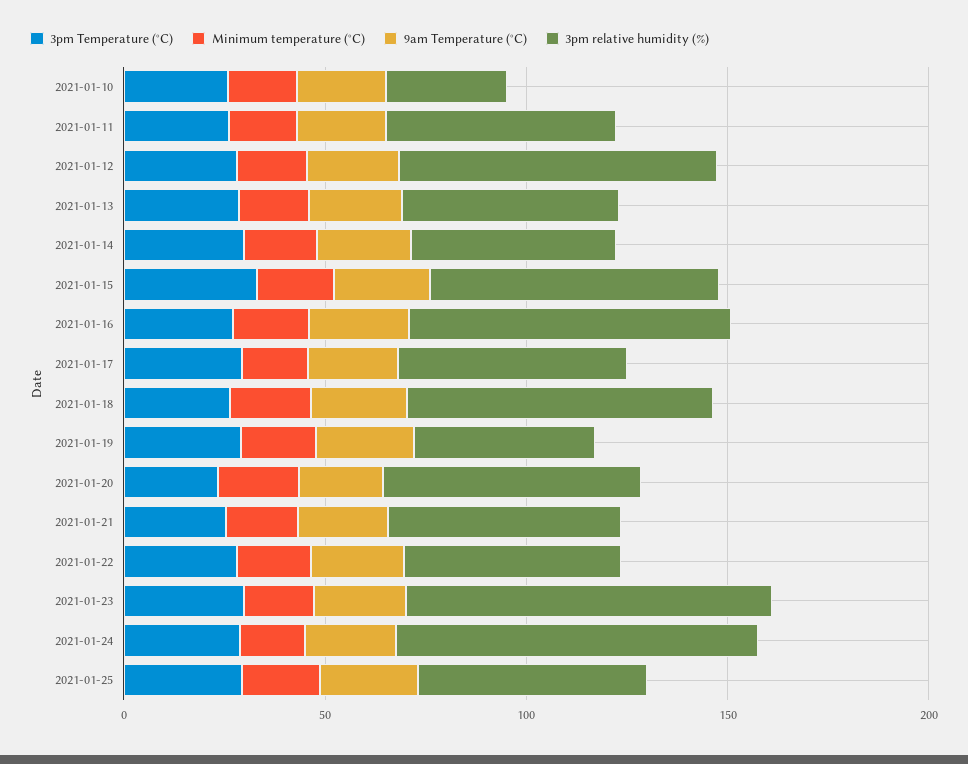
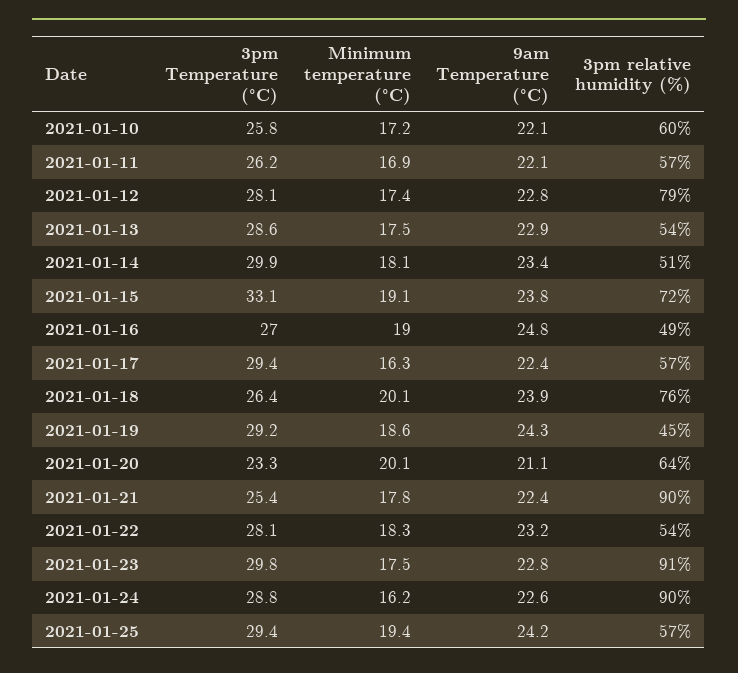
  {
    "3pm Temperature (°C)": {
      "2021-01-10": 25.8,
      "2021-01-11": 26.2,
      "2021-01-12": 28.1,
      "2021-01-13": 28.6,
      "2021-01-14": 29.9,
      "2021-01-15": 33.1,
      "2021-01-16": 27,
      "2021-01-17": 29.4,
      "2021-01-18": 26.4,
      "2021-01-19": 29.2,
      "2021-01-20": 23.3,
      "2021-01-21": 25.4,
      "2021-01-22": 28.1,
      "2021-01-23": 29.8,
      "2021-01-24": 28.8,
      "2021-01-25": 29.4
    },
    "Minimum temperature (°C)": {
      "2021-01-10": 17.2,
      "2021-01-11": 16.9,
      "2021-01-12": 17.4,
      "2021-01-13": 17.5,
      "2021-01-14": 18.1,
      "2021-01-15": 19.1,
      "2021-01-16": 19,
      "2021-01-17": 16.3,
      "2021-01-18": 20.1,
      "2021-01-19": 18.6,
      "2021-01-20": 20.1,
      "2021-01-21": 17.8,
      "2021-01-22": 18.3,
      "2021-01-23": 17.5,
      "2021-01-24": 16.2,
      "2021-01-25": 19.4
    },
    "9am Temperature (°C)": {
      "2021-01-10": 22.1,
      "2021-01-11": 22.1,
      "2021-01-12": 22.8,
      "2021-01-13": 22.9,
      "2021-01-14": 23.4,
      "2021-01-15": 23.8,
      "2021-01-16": 24.8,
      "2021-01-17": 22.4,
      "2021-01-18": 23.9,
      "2021-01-19": 24.3,
      "2021-01-20": 21.1,
      "2021-01-21": 22.4,
      "2021-01-22": 23.2,
      "2021-01-23": 22.8,
      "2021-01-24": 22.6,
      "2021-01-25": 24.2
    },
    "3pm relative humidity (%)": {
-     "2021-01-10": 30,
+     "2021-01-10": 60,
      "2021-01-11": 57,
      "2021-01-12": 79,
      "2021-01-13": 54,
      "2021-01-14": 51,
      "2021-01-15": 72,
-     "2021-01-16": 80,
+     "2021-01-16": 49,
      "2021-01-17": 57,
      "2021-01-18": 76,
      "2021-01-19": 45,
      "2021-01-20": 64,
-     "2021-01-21": 60,
+     "2021-01-21": 90,
      "2021-01-22": 54,
      "2021-01-23": 91,
      "2021-01-24": 90,
      "2021-01-25": 57
    }
  }

